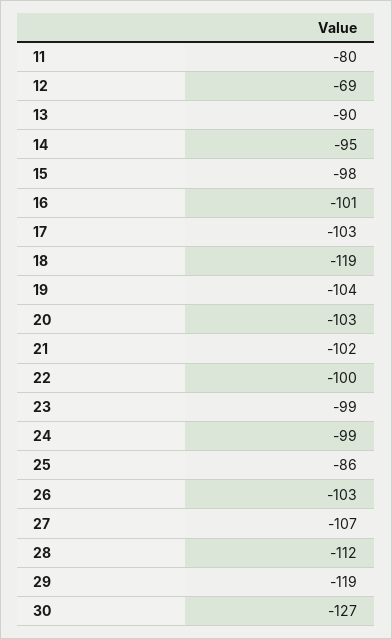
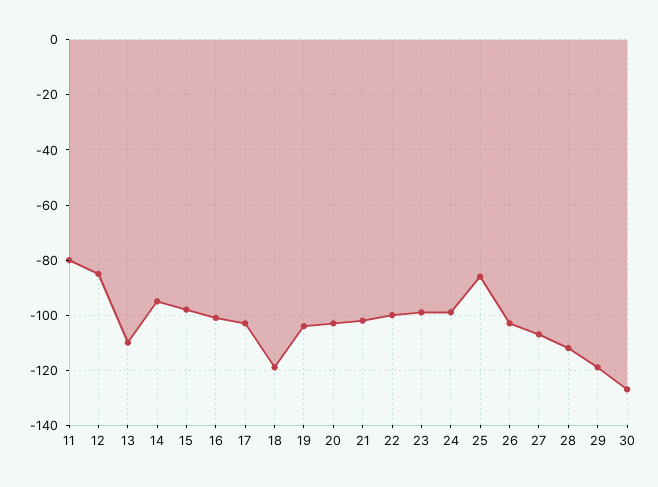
  {
    "11": -80,
-   "12": -69,
+   "12": -85,
-   "13": -90,
+   "13": -110,
    "14": -95,
    "15": -98,
    "16": -101,
    "17": -103,
    "18": -119,
    "19": -104,
    "20": -103,
    "21": -102,
    "22": -100,
    "23": -99,
    "24": -99,
    "25": -86,
    "26": -103,
    "27": -107,
    "28": -112,
    "29": -119,
    "30": -127
  }

